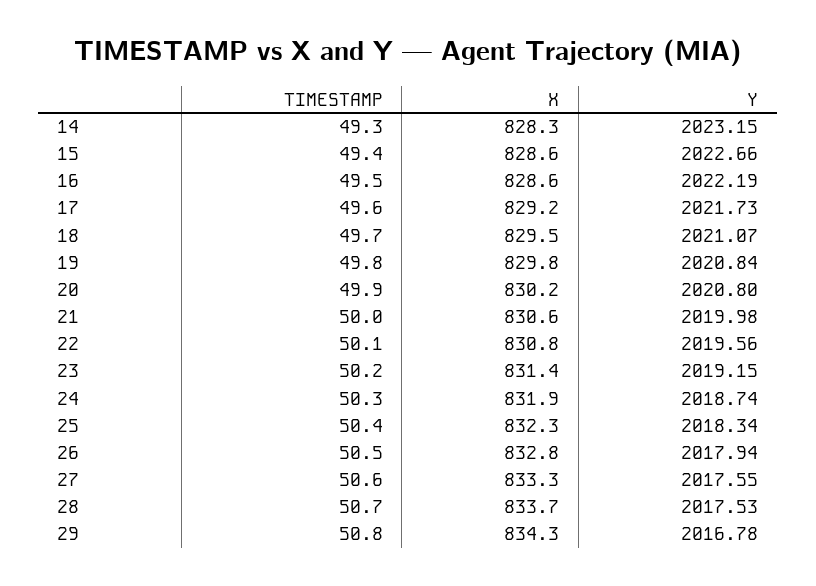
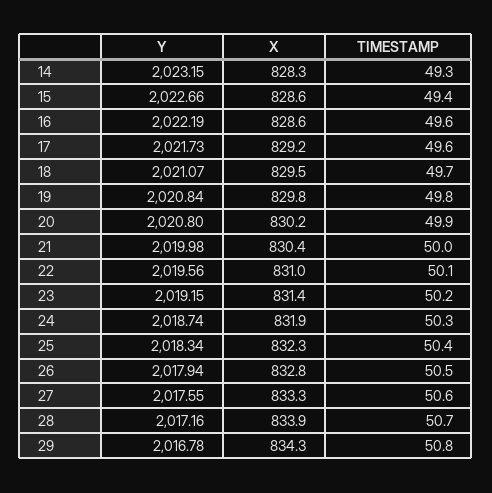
  {
    "TIMESTAMP": {
      "14": 49.3,
      "15": 49.4,
-     "16": 49.5,
+     "16": 49.6,
      "17": 49.6,
      "18": 49.7,
      "19": 49.8,
      "20": 49.9,
      "21": 50,
      "22": 50.1,
      "23": 50.2,
      "24": 50.3,
      "25": 50.4,
      "26": 50.5,
      "27": 50.6,
      "28": 50.7,
      "29": 50.8
    },
    "X": {
      "14": 828.3,
      "15": 828.6,
      "16": 828.6,
      "17": 829.2,
      "18": 829.5,
      "19": 829.8,
      "20": 830.2,
-     "21": 830.6,
+     "21": 830.4,
-     "22": 830.8,
+     "22": 831,
      "23": 831.4,
      "24": 831.9,
      "25": 832.3,
      "26": 832.8,
      "27": 833.3,
-     "28": 833.7,
+     "28": 833.9,
      "29": 834.3
    },
    "Y": {
      "14": 2023.15,
      "15": 2022.66,
      "16": 2022.19,
      "17": 2021.73,
      "18": 2021.07,
      "19": 2020.84,
      "20": 2020.8,
      "21": 2019.98,
      "22": 2019.56,
      "23": 2019.15,
      "24": 2018.74,
      "25": 2018.34,
      "26": 2017.94,
      "27": 2017.55,
-     "28": 2017.53,
+     "28": 2017.16,
      "29": 2016.78
    }
  }

